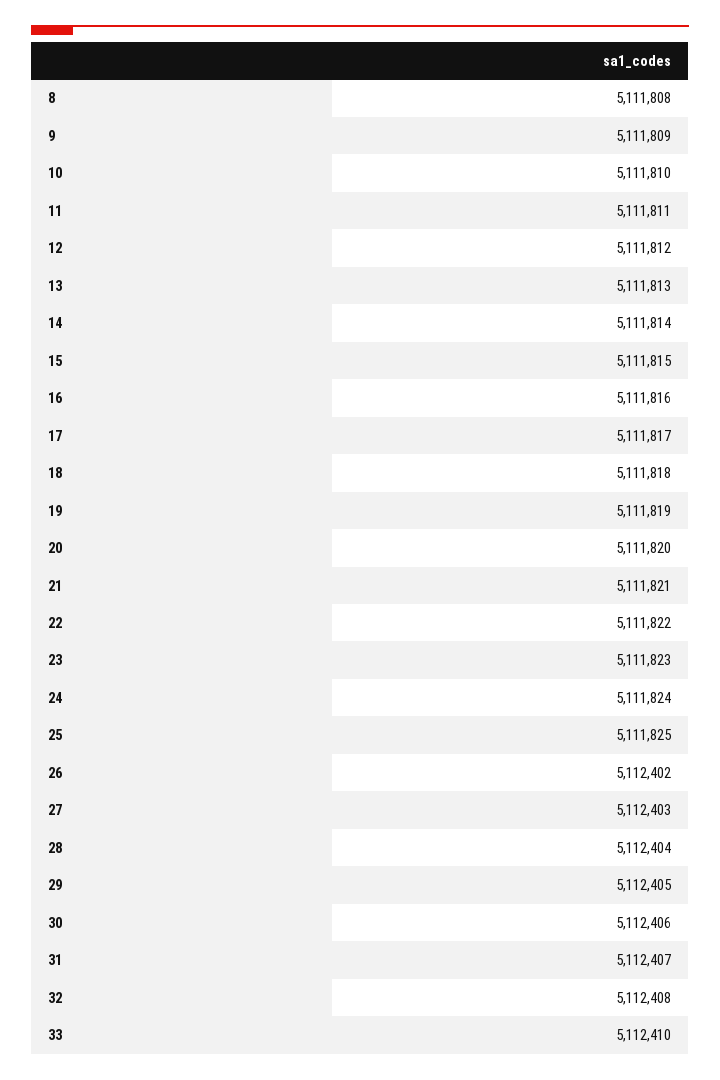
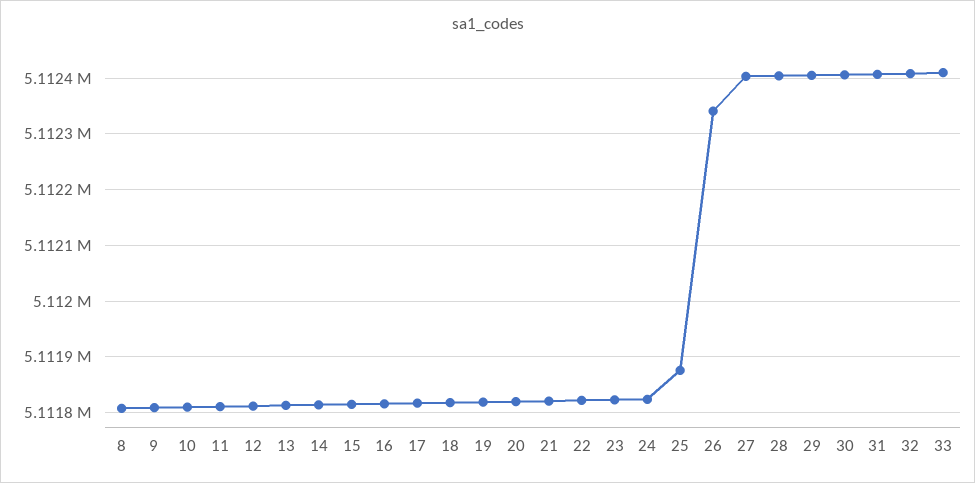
  {
    "8": 5111808,
    "9": 5111809,
    "10": 5111810,
    "11": 5111811,
    "12": 5111812,
    "13": 5111813,
    "14": 5111814,
    "15": 5111815,
    "16": 5111816,
    "17": 5111817,
    "18": 5111818,
    "19": 5111819,
    "20": 5111820,
    "21": 5111821,
    "22": 5111822,
    "23": 5111823,
    "24": 5111824,
-   "25": 5111825,
+   "25": 5111880,
-   "26": 5112402,
+   "26": 5112340,
    "27": 5112403,
    "28": 5112404,
    "29": 5112405,
    "30": 5112406,
    "31": 5112407,
    "32": 5112408,
    "33": 5112410
  }

